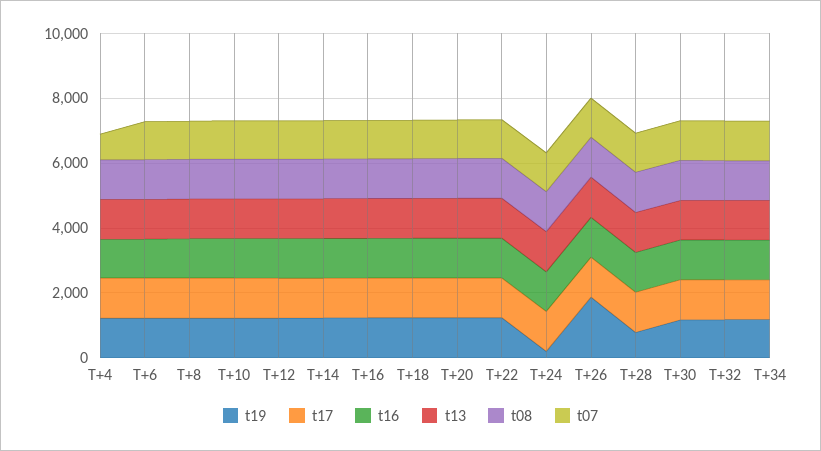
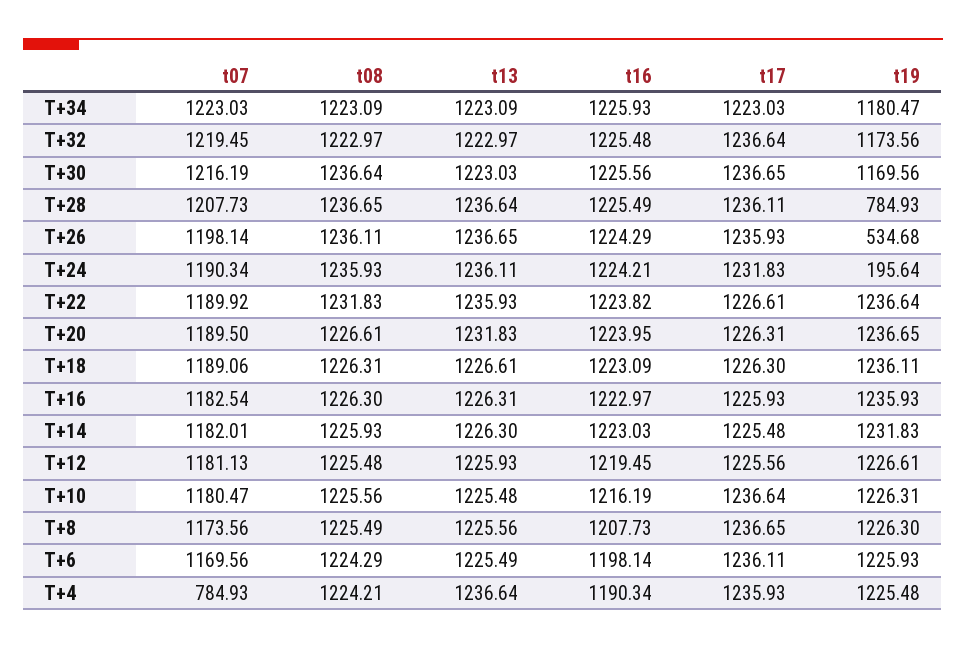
  {
    "t19": {
      "T+4": 1225.48,
      "T+6": 1225.93,
      "T+8": 1226.3,
      "T+10": 1226.31,
      "T+12": 1226.61,
      "T+14": 1231.83,
      "T+16": 1235.93,
      "T+18": 1236.11,
      "T+20": 1236.65,
      "T+22": 1236.64,
      "T+24": 195.64,
-     "T+26": 2000,
+     "T+26": 534.68,
      "T+28": 784.93,
      "T+30": 1169.56,
      "T+32": 1173.56,
      "T+34": 1180.47
    },
    "t17": {
      "T+4": 1235.93,
      "T+6": 1236.11,
      "T+8": 1236.65,
      "T+10": 1236.64,
      "T+12": 1225.56,
      "T+14": 1225.48,
      "T+16": 1225.93,
      "T+18": 1226.3,
      "T+20": 1226.31,
      "T+22": 1226.61,
      "T+24": 1231.83,
      "T+26": 1235.93,
      "T+28": 1236.11,
      "T+30": 1236.65,
      "T+32": 1236.64,
      "T+34": 1223.03
    },
    "t16": {
      "T+4": 1190.34,
      "T+6": 1198.14,
      "T+8": 1207.73,
      "T+10": 1216.19,
      "T+12": 1219.45,
      "T+14": 1223.03,
      "T+16": 1222.97,
      "T+18": 1223.09,
      "T+20": 1223.95,
      "T+22": 1223.82,
      "T+24": 1224.21,
      "T+26": 1224.29,
      "T+28": 1225.49,
      "T+30": 1225.56,
      "T+32": 1225.48,
      "T+34": 1225.93
    },
    "t13": {
      "T+4": 1236.64,
      "T+6": 1225.49,
      "T+8": 1225.56,
      "T+10": 1225.48,
      "T+12": 1225.93,
      "T+14": 1226.3,
      "T+16": 1226.31,
      "T+18": 1226.61,
      "T+20": 1231.83,
      "T+22": 1235.93,
      "T+24": 1236.11,
      "T+26": 1236.65,
      "T+28": 1236.64,
      "T+30": 1223.03,
      "T+32": 1222.97,
      "T+34": 1223.09
    },
    "t08": {
      "T+4": 1224.21,
      "T+6": 1224.29,
      "T+8": 1225.49,
      "T+10": 1225.56,
      "T+12": 1225.48,
      "T+14": 1225.93,
      "T+16": 1226.3,
      "T+18": 1226.31,
      "T+20": 1226.61,
      "T+22": 1231.83,
      "T+24": 1235.93,
      "T+26": 1236.11,
      "T+28": 1236.65,
      "T+30": 1236.64,
      "T+32": 1222.97,
      "T+34": 1223.09
    },
    "t07": {
      "T+4": 784.93,
      "T+6": 1169.56,
      "T+8": 1173.56,
      "T+10": 1180.47,
      "T+12": 1181.13,
      "T+14": 1182.01,
      "T+16": 1182.54,
      "T+18": 1189.06,
      "T+20": 1189.5,
      "T+22": 1189.92,
      "T+24": 1190.34,
      "T+26": 1198.14,
      "T+28": 1207.73,
      "T+30": 1216.19,
      "T+32": 1219.45,
      "T+34": 1223.03
    }
  }

